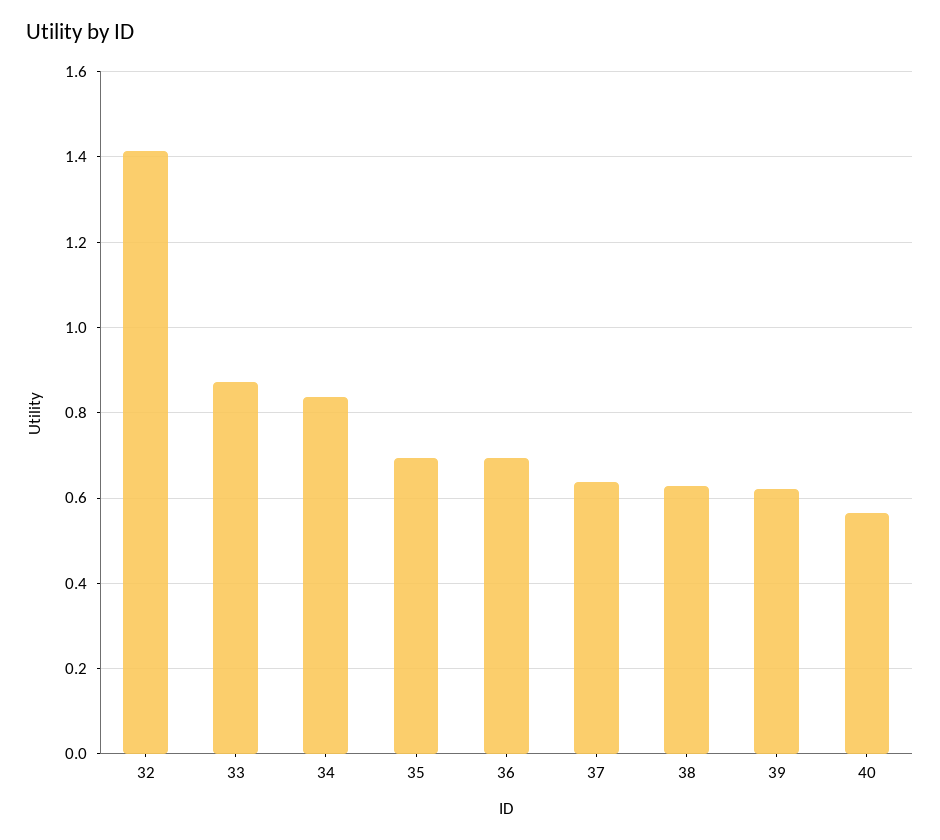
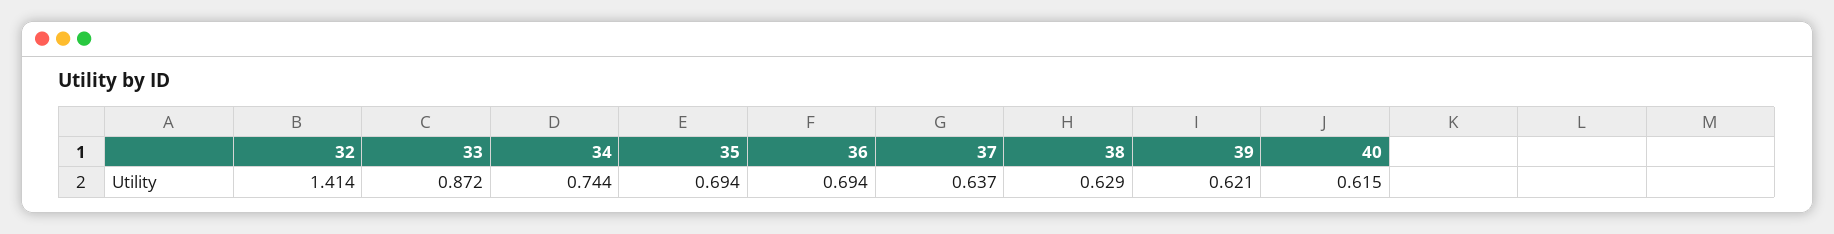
  {
    "32": 1.414,
    "33": 0.872,
-   "34": 0.84,
+   "34": 0.744,
    "35": 0.694,
    "36": 0.694,
    "37": 0.637,
    "38": 0.629,
    "39": 0.621,
-   "40": 0.56
+   "40": 0.615
  }

